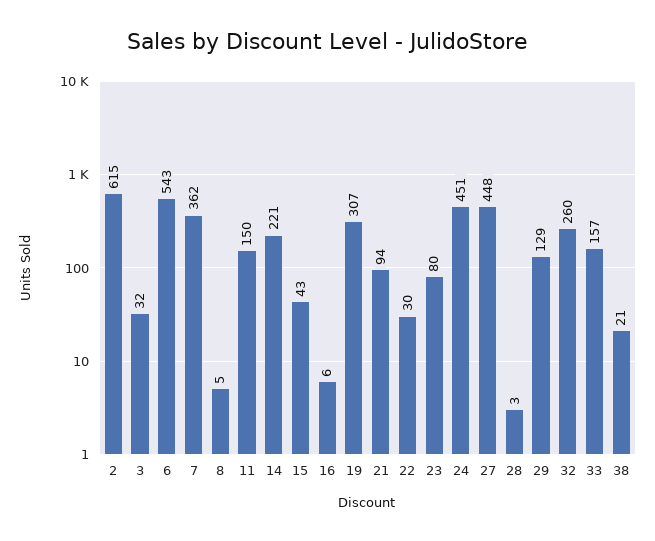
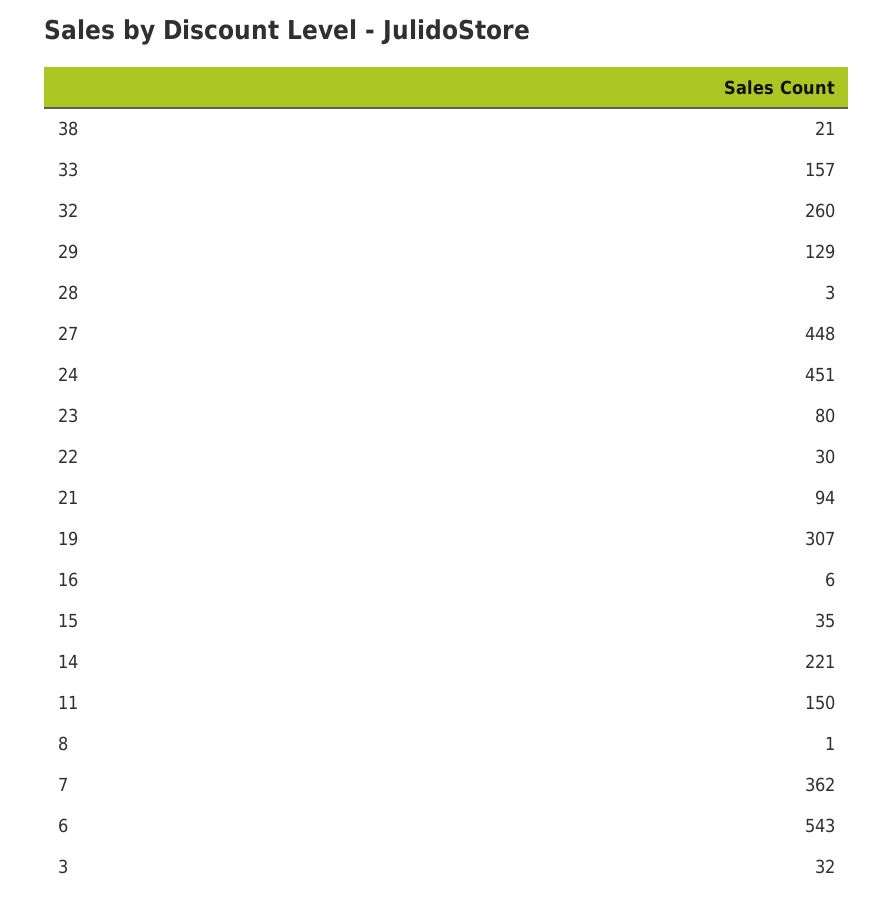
  {
-   "2": 615,
    "3": 32,
    "6": 543,
    "7": 362,
-   "8": 5,
+   "8": 1,
    "11": 150,
    "14": 221,
-   "15": 43,
+   "15": 35,
    "16": 6,
    "19": 307,
    "21": 94,
    "22": 30,
    "23": 80,
    "24": 451,
    "27": 448,
    "28": 3,
    "29": 129,
    "32": 260,
    "33": 157,
    "38": 21
  }

